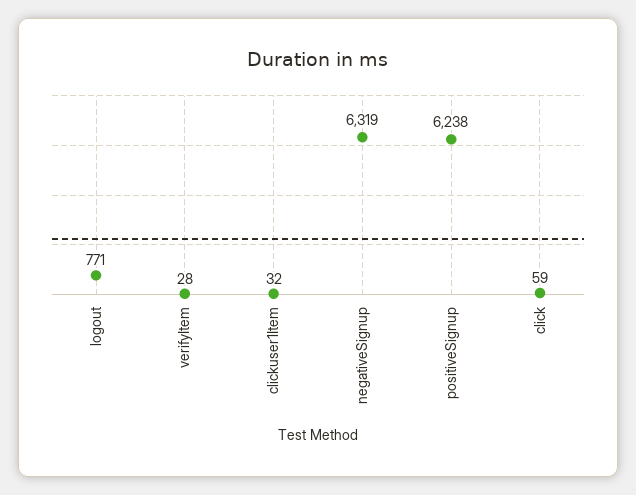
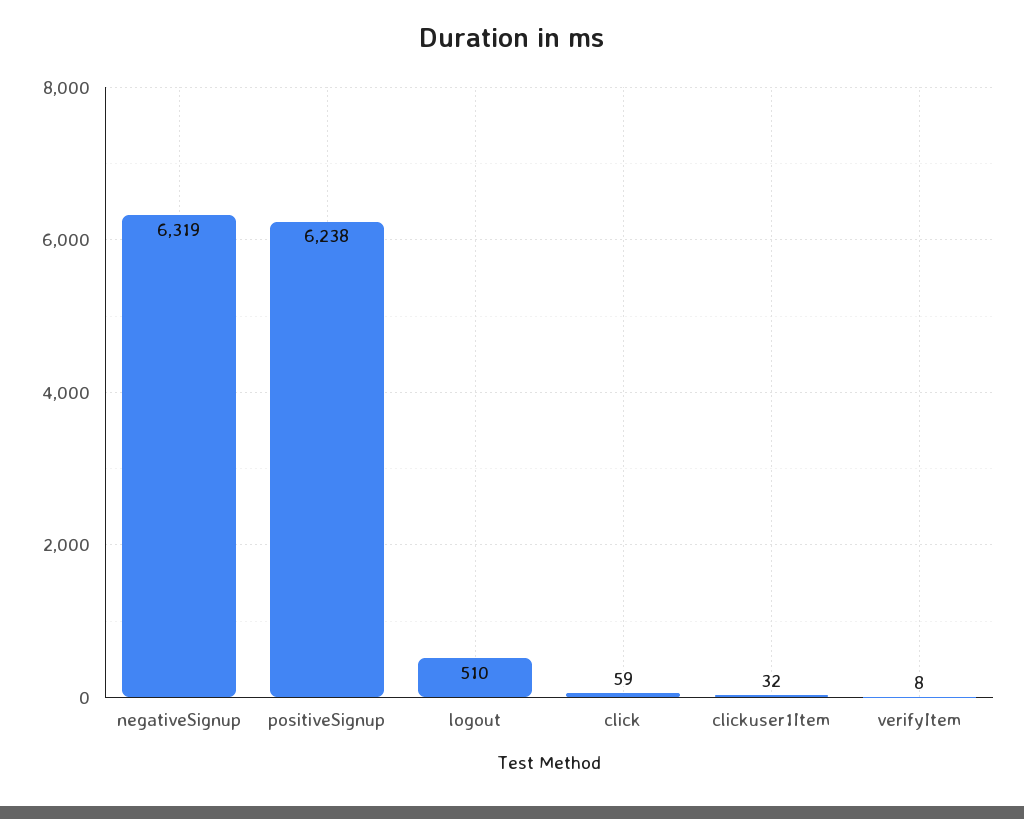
  {
-   "logout": 771,
+   "logout": 510,
-   "verifyItem": 28,
+   "verifyItem": 8,
    "clickuser1Item": 32,
    "negativeSignup": 6319,
    "positiveSignup": 6238,
    "click": 59
  }

